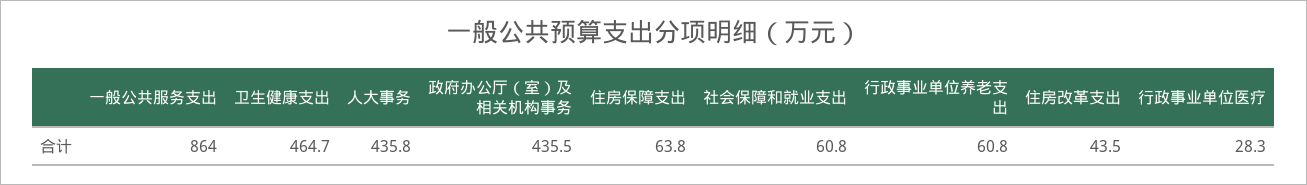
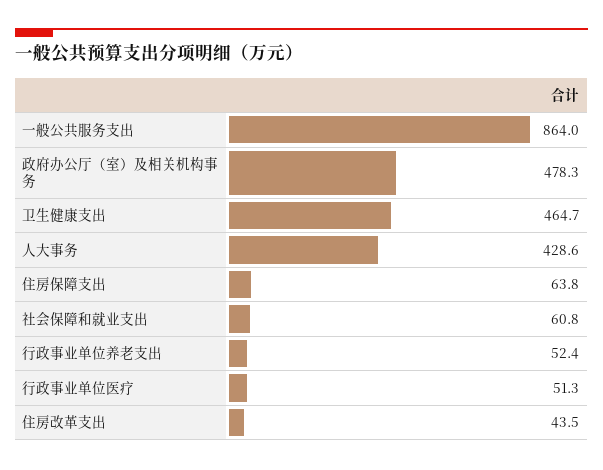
  {
    "一般公共服务支出": 864,
    "卫生健康支出": 464.7,
-   "人大事务": 435.8,
+   "人大事务": 428.6,
-   "政府办公厅（室）及相关机构事务": 435.5,
+   "政府办公厅（室）及相关机构事务": 478.3,
    "住房保障支出": 63.8,
    "社会保障和就业支出": 60.8,
-   "行政事业单位养老支出": 60.8,
+   "行政事业单位养老支出": 52.4,
    "住房改革支出": 43.5,
-   "行政事业单位医疗": 28.3
+   "行政事业单位医疗": 51.3
  }

